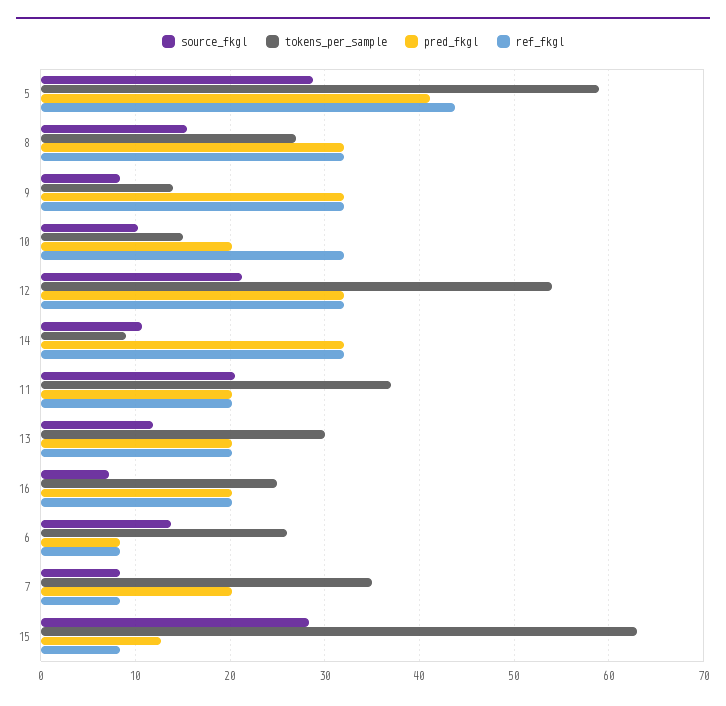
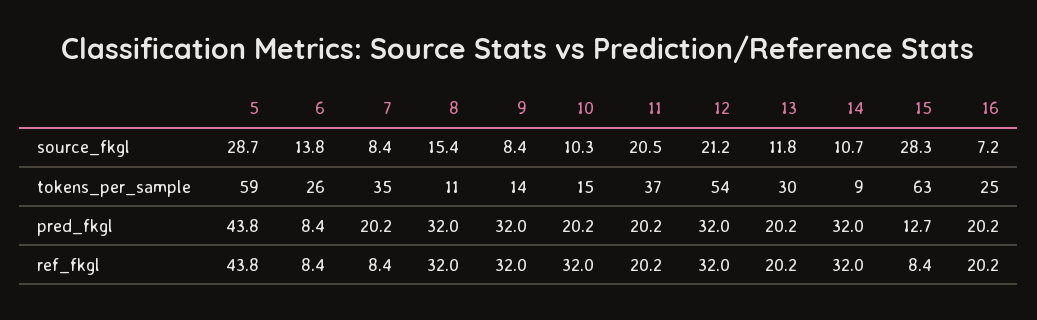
  {
    "source_fkgl": {
      "5": 28.7,
      "8": 15.4,
      "9": 8.4,
      "10": 10.3,
      "12": 21.2,
      "14": 10.7,
      "11": 20.5,
      "13": 11.8,
      "16": 7.2,
      "6": 13.8,
      "7": 8.4,
      "15": 28.3
    },
    "tokens_per_sample": {
      "5": 59,
-     "8": 27,
+     "8": 11,
      "9": 14,
      "10": 15,
      "12": 54,
      "14": 9,
      "11": 37,
      "13": 30,
      "16": 25,
      "6": 26,
      "7": 35,
      "15": 63
    },
    "pred_fkgl": {
-     "5": 41,
+     "5": 43.8,
      "8": 32,
      "9": 32,
      "10": 20.2,
      "12": 32,
      "14": 32,
      "11": 20.2,
      "13": 20.2,
      "16": 20.2,
      "6": 8.4,
      "7": 20.2,
      "15": 12.7
    },
    "ref_fkgl": {
      "5": 43.8,
      "8": 32,
      "9": 32,
      "10": 32,
      "12": 32,
      "14": 32,
      "11": 20.2,
      "13": 20.2,
      "16": 20.2,
      "6": 8.4,
      "7": 8.4,
      "15": 8.4
    }
  }

